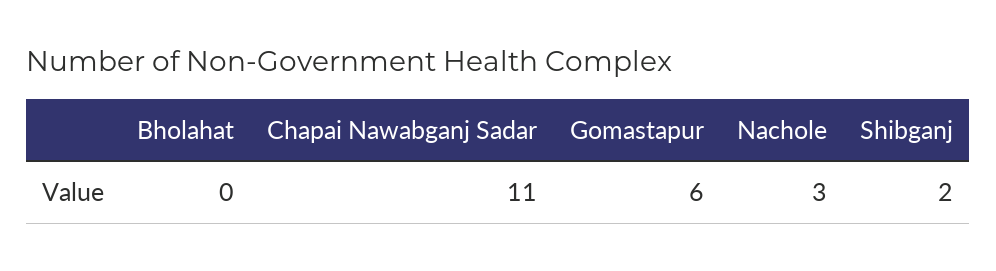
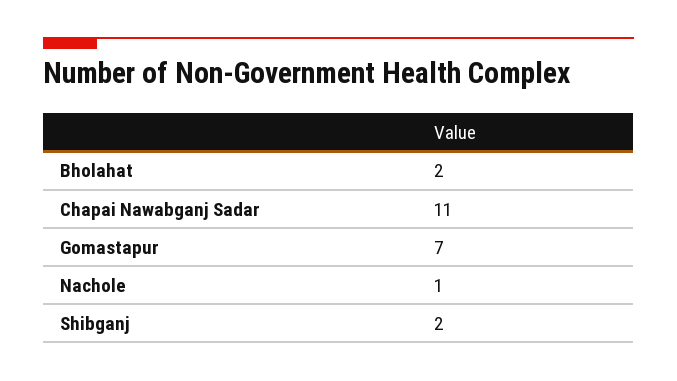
  {
-   "Bholahat": 0,
+   "Bholahat": 2,
    "Chapai Nawabganj Sadar": 11,
-   "Gomastapur": 6,
+   "Gomastapur": 7,
-   "Nachole": 3,
+   "Nachole": 1,
    "Shibganj": 2
  }

